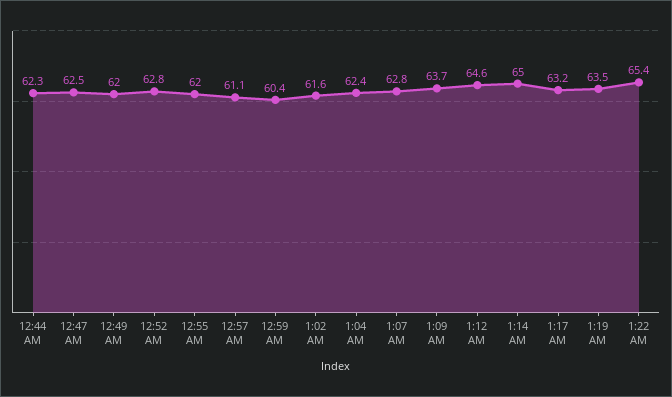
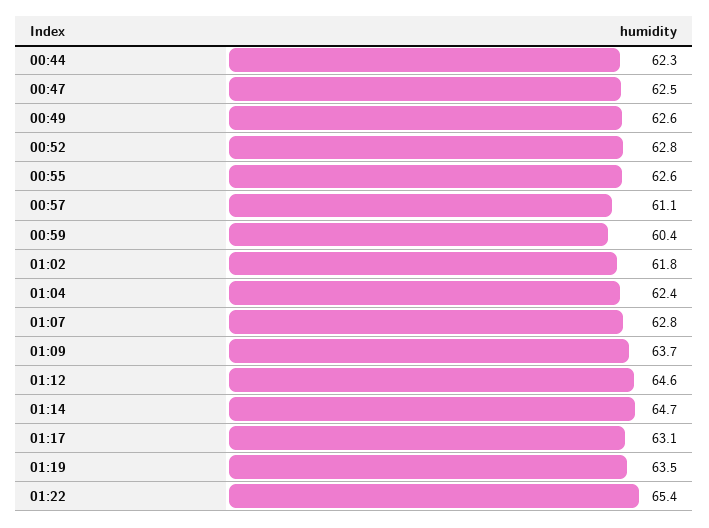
  {
    "12:44 AM": 62.3,
    "12:47 AM": 62.5,
-   "12:49 AM": 62,
+   "12:49 AM": 62.6,
    "12:52 AM": 62.8,
-   "12:55 AM": 62,
+   "12:55 AM": 62.6,
    "12:57 AM": 61.1,
    "12:59 AM": 60.4,
-   "1:02 AM": 61.6,
+   "1:02 AM": 61.8,
    "1:04 AM": 62.4,
    "1:07 AM": 62.8,
    "1:09 AM": 63.7,
    "1:12 AM": 64.6,
-   "1:14 AM": 65,
+   "1:14 AM": 64.7,
-   "1:17 AM": 63.2,
+   "1:17 AM": 63.1,
    "1:19 AM": 63.5,
    "1:22 AM": 65.4
  }

